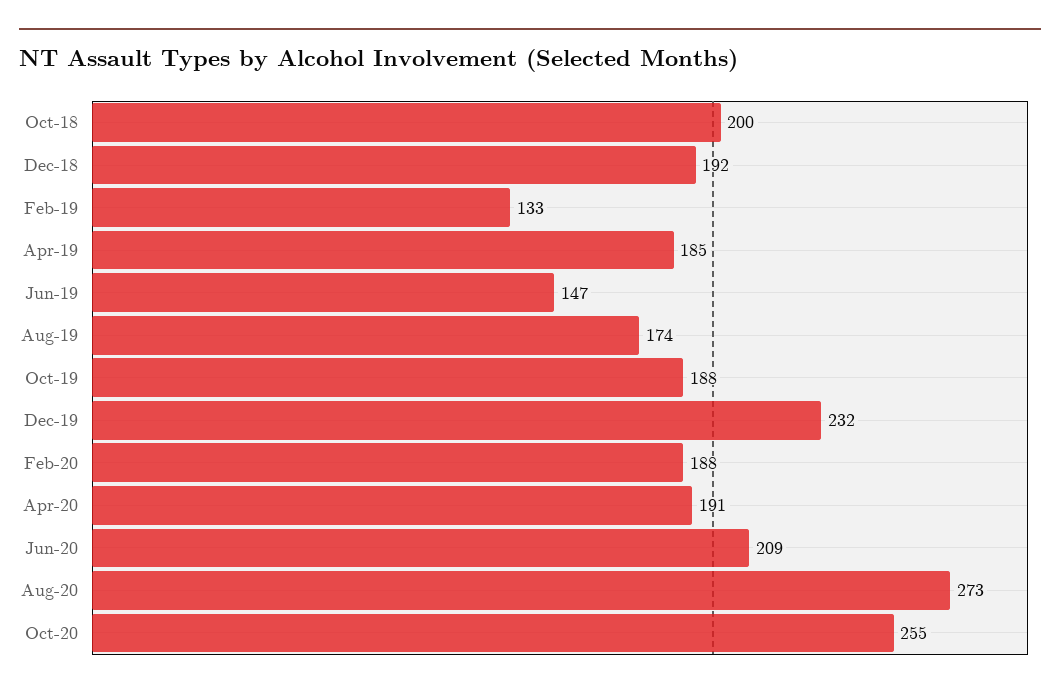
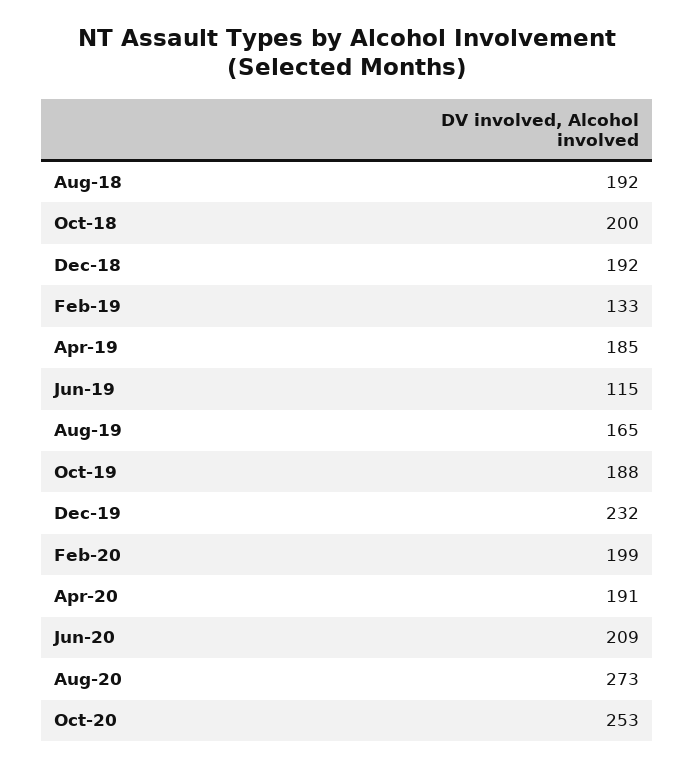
  {
    "Oct-18": 200,
    "Dec-18": 192,
    "Feb-19": 133,
    "Apr-19": 185,
-   "Jun-19": 147,
+   "Jun-19": 115,
-   "Aug-19": 174,
+   "Aug-19": 165,
    "Oct-19": 188,
    "Dec-19": 232,
-   "Feb-20": 188,
+   "Feb-20": 199,
    "Apr-20": 191,
    "Jun-20": 209,
    "Aug-20": 273,
-   "Oct-20": 255
+   "Oct-20": 253,
+   "Aug-18": 192
  }

